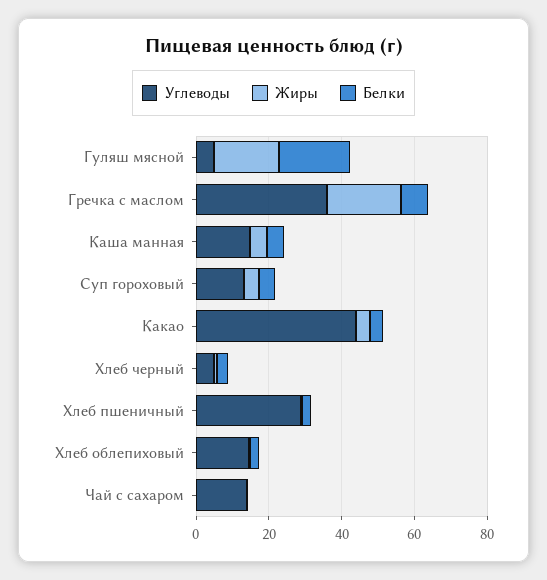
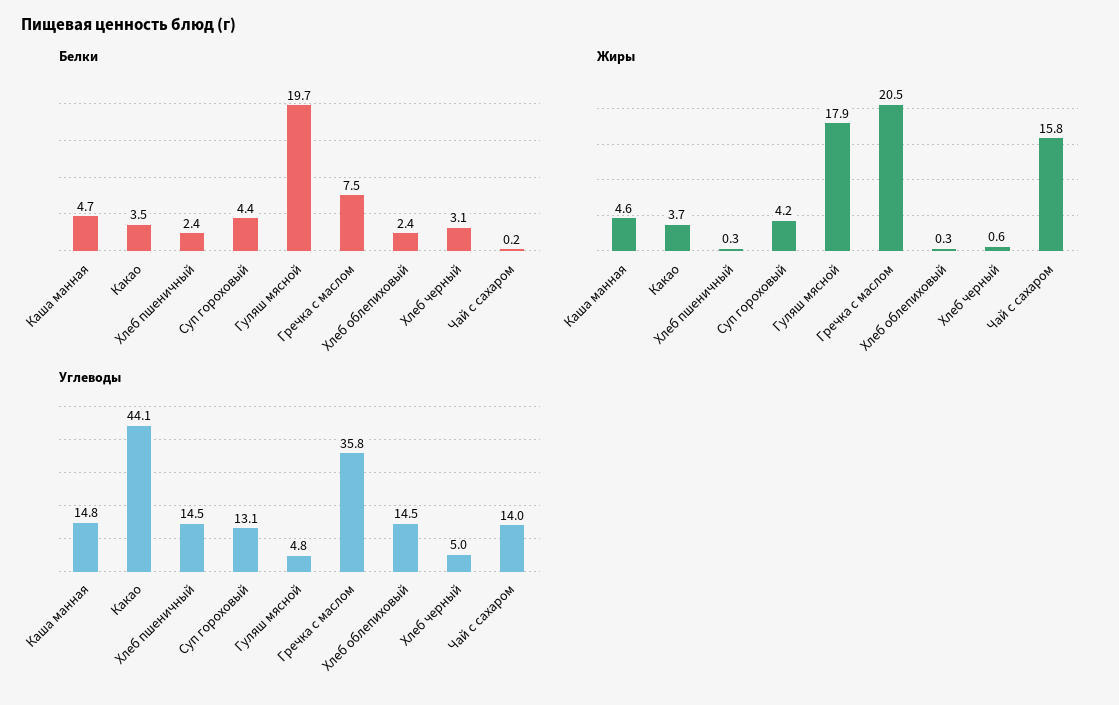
  {
    "Углеводы": {
      "Гуляш мясной": 4.8,
      "Гречка с маслом": 35.8,
      "Каша манная": 14.8,
      "Суп гороховый": 13.1,
      "Какао": 44.1,
      "Хлеб черный": 5,
-     "Хлеб пшеничный": 30,
+     "Хлеб пшеничный": 14.5,
      "Хлеб облепиховый": 14.5,
      "Чай с сахаром": 14
    },
    "Жиры": {
      "Гуляш мясной": 17.9,
      "Гречка с маслом": 20.5,
      "Каша манная": 4.6,
      "Суп гороховый": 4.2,
      "Какао": 3.7,
      "Хлеб черный": 0.6,
      "Хлеб пшеничный": 0.3,
      "Хлеб облепиховый": 0.3,
-     "Чай с сахаром": 0
+     "Чай с сахаром": 15.8
    },
    "Белки": {
      "Гуляш мясной": 19.7,
      "Гречка с маслом": 7.5,
      "Каша манная": 4.7,
      "Суп гороховый": 4.4,
      "Какао": 3.5,
      "Хлеб черный": 3.1,
      "Хлеб пшеничный": 2.4,
      "Хлеб облепиховый": 2.4,
      "Чай с сахаром": 0.2
    }
  }

